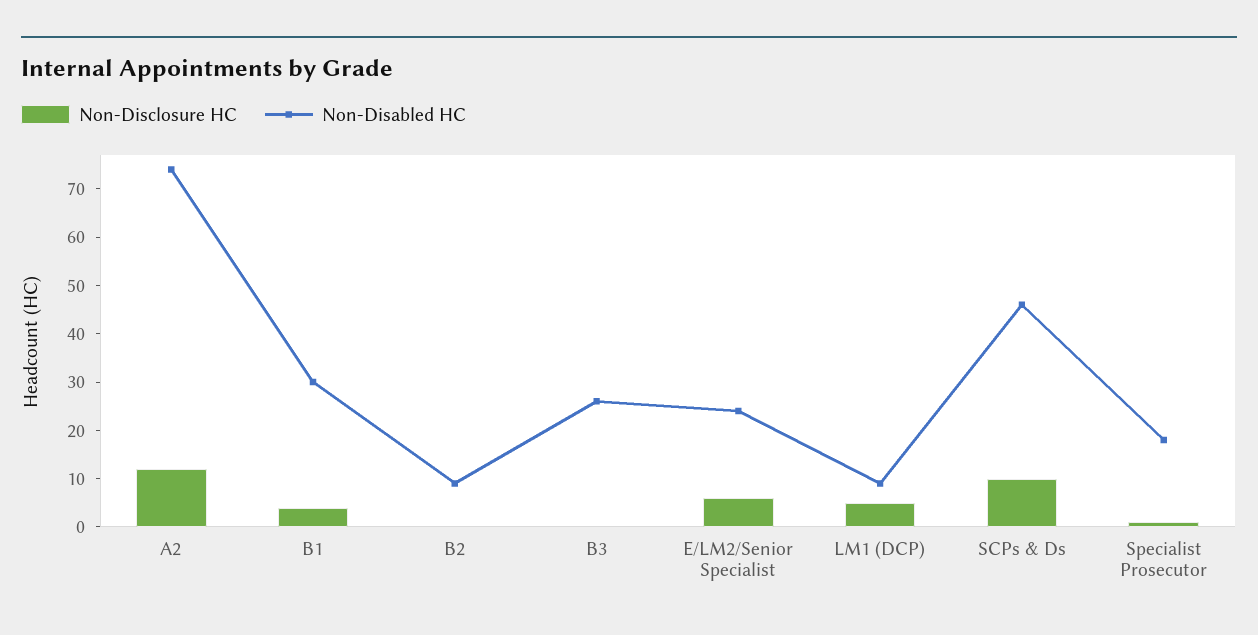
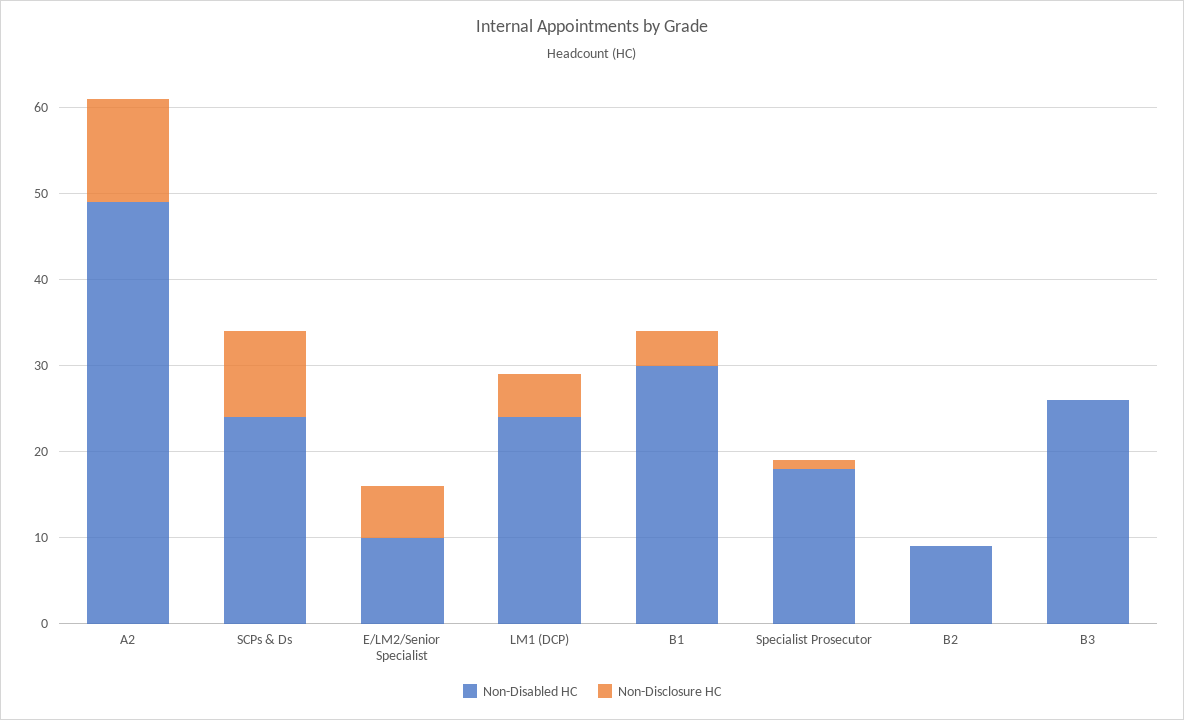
  {
    "Non-Disclosure HC": {
      "A2": 12,
      "B1": 4,
      "B2": 0,
      "B3": 0,
      "E/LM2/Senior Specialist": 6,
      "LM1 (DCP)": 5,
      "SCPs & Ds": 10,
      "Specialist Prosecutor": 1
    },
    "Non-Disabled HC": {
-     "A2": 75,
+     "A2": 49,
      "B1": 30,
      "B2": 9,
      "B3": 26,
-     "E/LM2/Senior Specialist": 25,
+     "E/LM2/Senior Specialist": 10,
-     "LM1 (DCP)": 10,
+     "LM1 (DCP)": 24,
-     "SCPs & Ds": 45,
+     "SCPs & Ds": 24,
      "Specialist Prosecutor": 18
    }
  }

